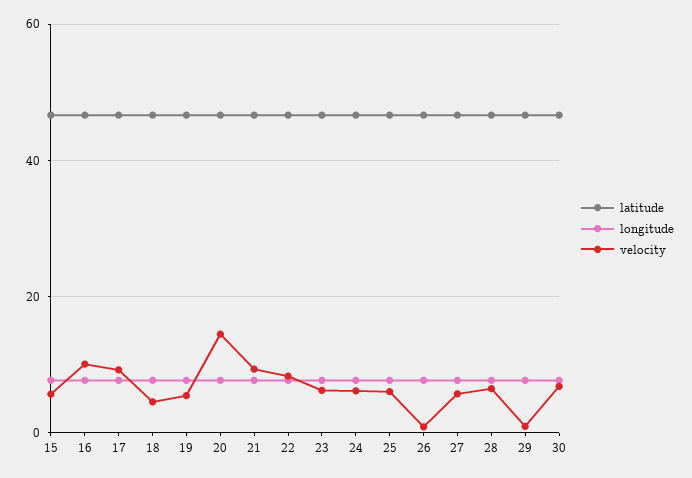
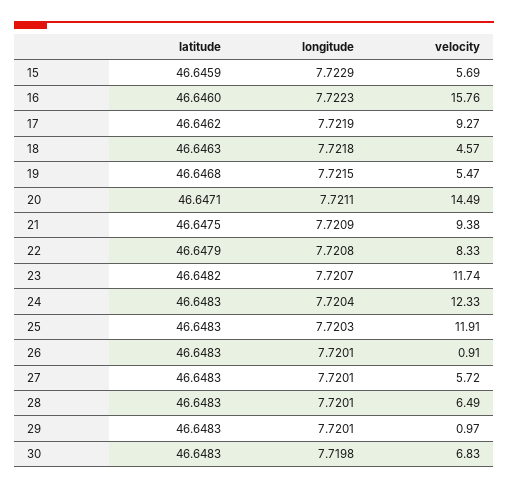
  {
    "latitude": {
      "15": 46.6459,
      "16": 46.646,
      "17": 46.6462,
      "18": 46.6463,
      "19": 46.6468,
      "20": 46.6471,
      "21": 46.6475,
      "22": 46.6479,
      "23": 46.6482,
      "24": 46.6483,
      "25": 46.6483,
      "26": 46.6483,
      "27": 46.6483,
      "28": 46.6483,
      "29": 46.6483,
      "30": 46.6483
    },
    "longitude": {
      "15": 7.7229,
      "16": 7.7223,
      "17": 7.7219,
      "18": 7.7218,
      "19": 7.7215,
      "20": 7.7211,
      "21": 7.7209,
      "22": 7.7208,
      "23": 7.7207,
      "24": 7.7204,
      "25": 7.7203,
      "26": 7.7201,
      "27": 7.7201,
      "28": 7.7201,
      "29": 7.7201,
      "30": 7.7198
    },
    "velocity": {
      "15": 5.69,
-     "16": 10,
+     "16": 15.76,
      "17": 9.27,
      "18": 4.57,
      "19": 5.47,
      "20": 14.49,
      "21": 9.38,
      "22": 8.33,
-     "23": 6,
+     "23": 11.74,
-     "24": 6,
+     "24": 12.33,
-     "25": 6,
+     "25": 11.91,
      "26": 0.91,
      "27": 5.72,
      "28": 6.49,
      "29": 0.97,
      "30": 6.83
    }
  }

